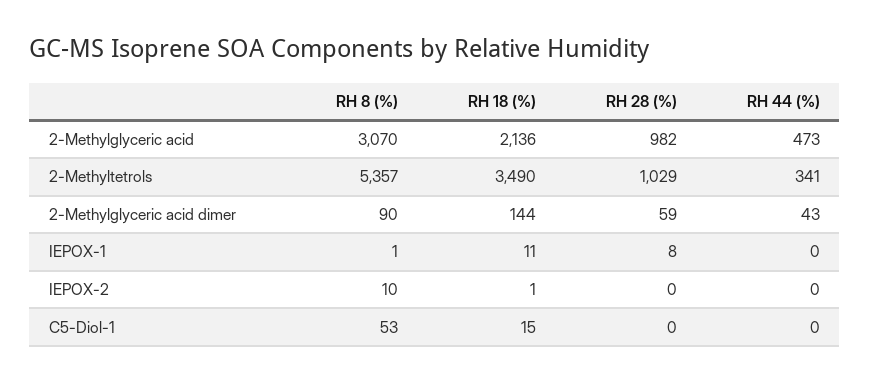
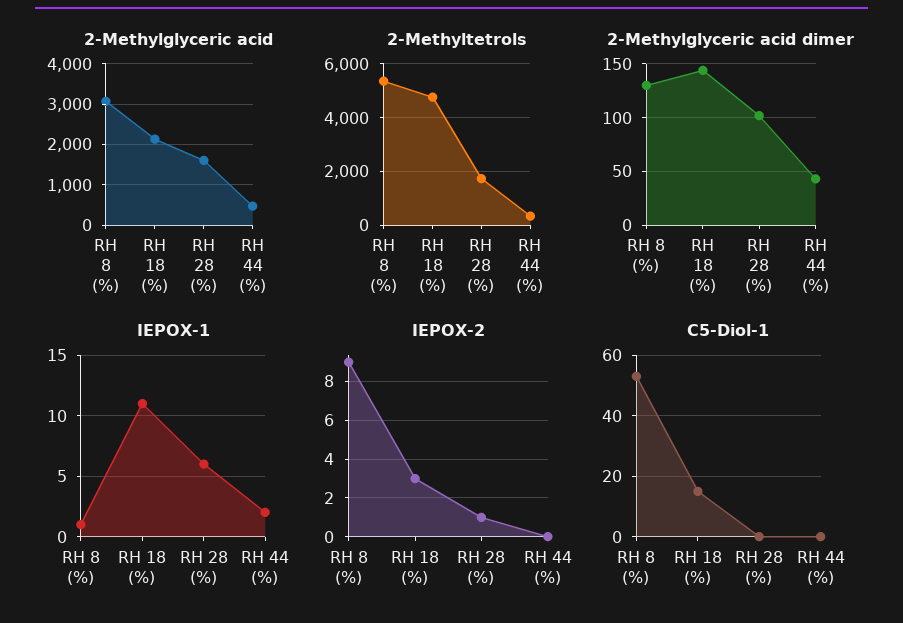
  {
    "2-Methylglyceric acid": {
      "RH 8 (%)": 3070,
      "RH 18 (%)": 2136,
-     "RH 28 (%)": 982,
+     "RH 28 (%)": 1600,
      "RH 44 (%)": 473
    },
    "2-Methyltetrols": {
      "RH 8 (%)": 5357,
-     "RH 18 (%)": 3490,
+     "RH 18 (%)": 4750,
-     "RH 28 (%)": 1029,
+     "RH 28 (%)": 1750,
      "RH 44 (%)": 341
    },
    "2-Methylglyceric acid dimer": {
-     "RH 8 (%)": 90,
+     "RH 8 (%)": 130,
      "RH 18 (%)": 144,
-     "RH 28 (%)": 59,
+     "RH 28 (%)": 100,
      "RH 44 (%)": 43
    },
    "IEPOX-1": {
      "RH 8 (%)": 1,
      "RH 18 (%)": 11,
-     "RH 28 (%)": 8,
+     "RH 28 (%)": 6,
-     "RH 44 (%)": 0
+     "RH 44 (%)": 2
    },
    "IEPOX-2": {
-     "RH 8 (%)": 10,
+     "RH 8 (%)": 9,
-     "RH 18 (%)": 1,
+     "RH 18 (%)": 3,
-     "RH 28 (%)": 0,
+     "RH 28 (%)": 1,
      "RH 44 (%)": 0
    },
    "C5-Diol-1": {
      "RH 8 (%)": 53,
      "RH 18 (%)": 15,
      "RH 28 (%)": 0,
      "RH 44 (%)": 0
    }
  }

